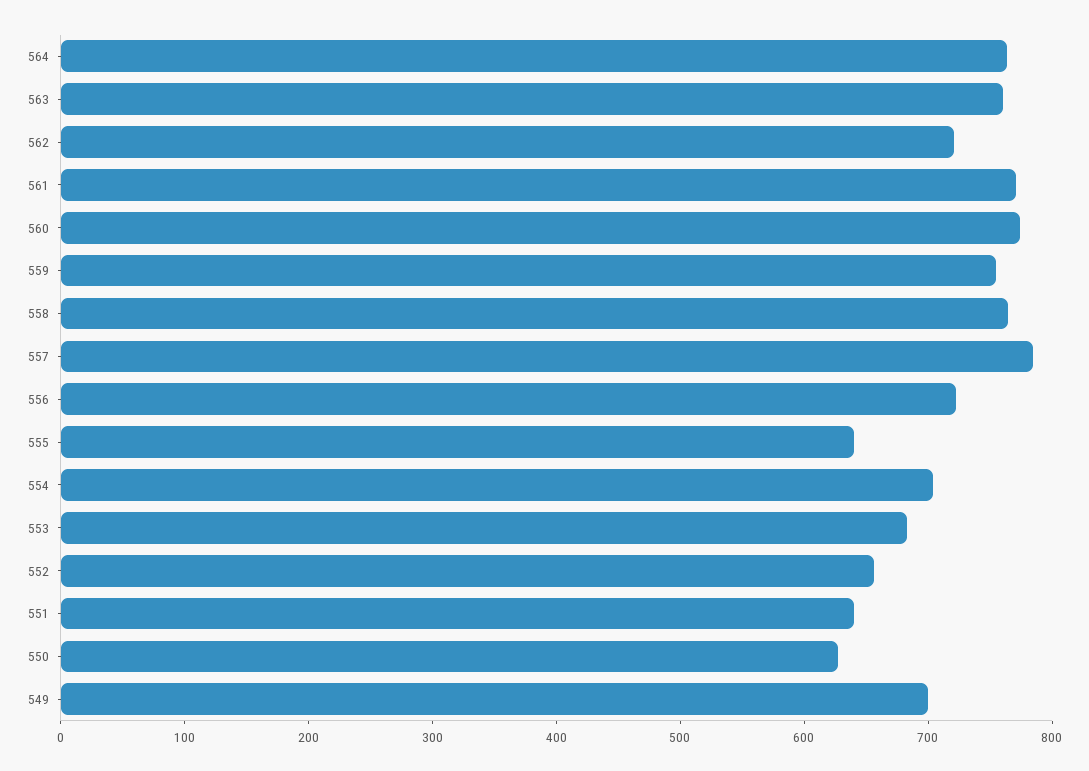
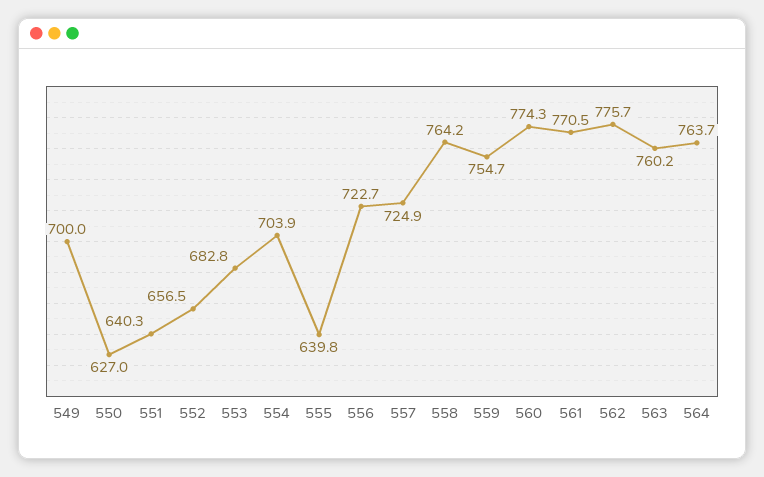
  {
    "564": 763.7,
    "563": 760.2,
-   "562": 720,
+   "562": 775.7,
    "561": 770.5,
    "560": 774.3,
    "559": 754.7,
    "558": 764.2,
-   "557": 780,
+   "557": 724.9,
    "556": 722.7,
    "555": 639.8,
    "554": 703.9,
    "553": 682.8,
    "552": 656.5,
    "551": 640.3,
    "550": 627,
    "549": 700
  }

